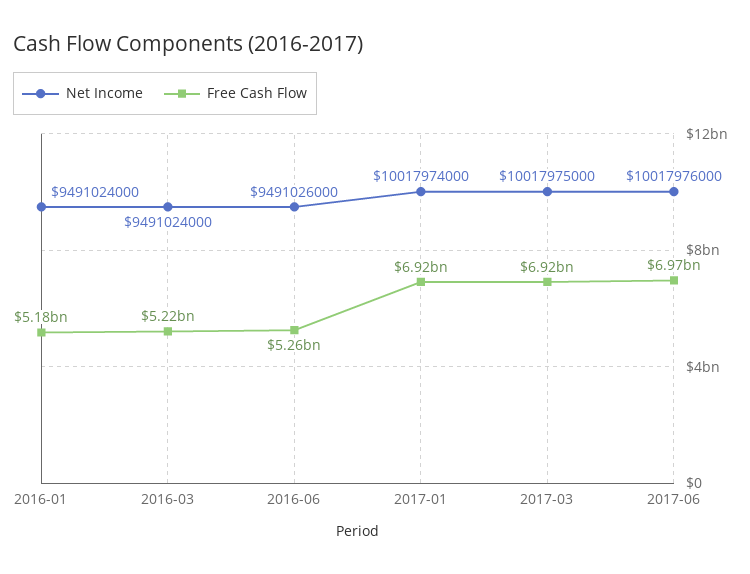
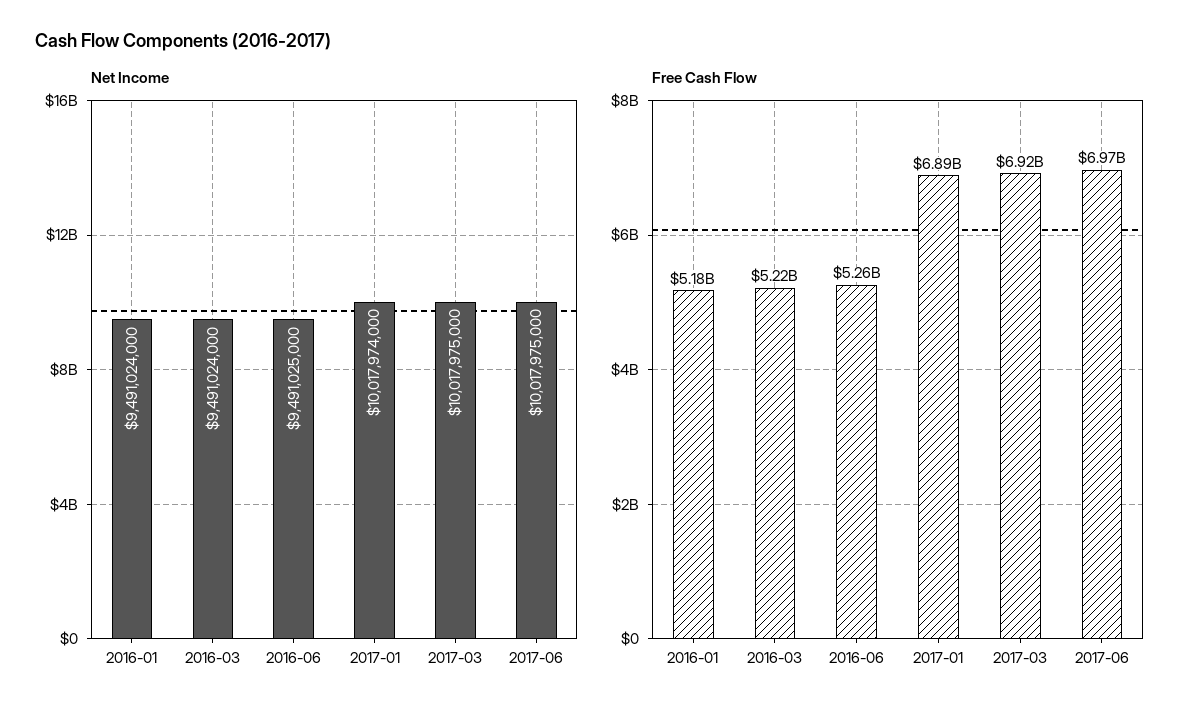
  {
    "Net Income": {
      "2016-01": 9491024000,
      "2016-03": 9491024000,
-     "2016-06": 9491026000,
+     "2016-06": 9491025000,
      "2017-01": 10017974000,
      "2017-03": 10017975000,
-     "2017-06": 10017976000
+     "2017-06": 10017975000
    },
    "Free Cash Flow": {
      "2016-01": 5180000000,
      "2016-03": 5220000000,
      "2016-06": 5260000000,
-     "2017-01": 6920000000,
+     "2017-01": 6890000000,
      "2017-03": 6920000000,
      "2017-06": 6970000000
    }
  }

